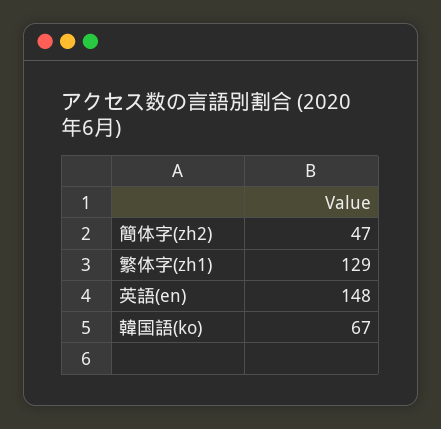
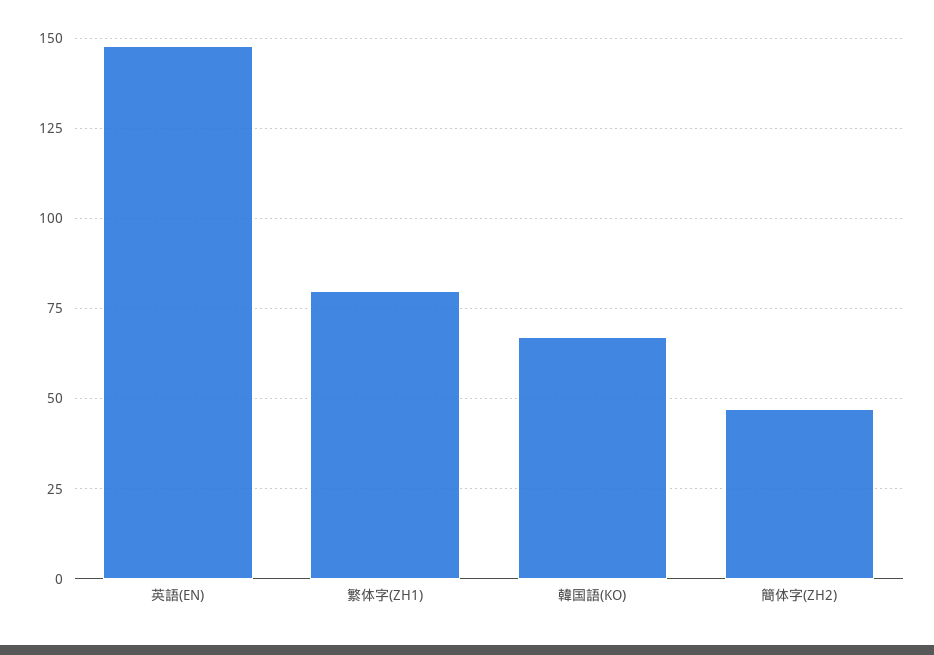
  {
    "簡体字(zh2)": 47,
-   "繁体字(zh1)": 129,
+   "繁体字(zh1)": 80,
    "英語(en)": 148,
    "韓国語(ko)": 67
  }

